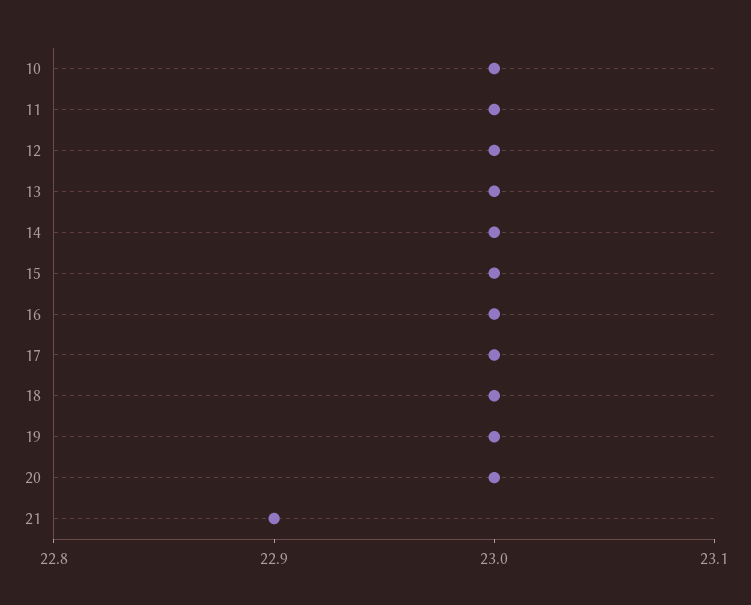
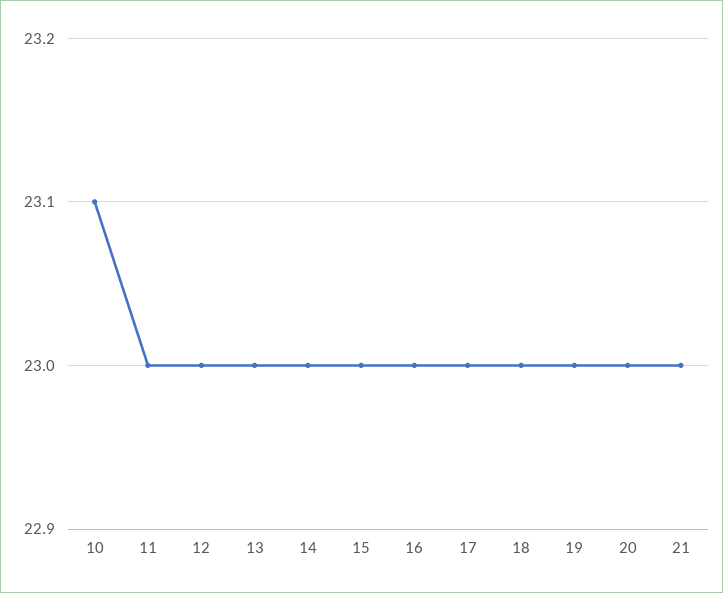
  {
-   "10": 23,
+   "10": 23.1,
    "11": 23,
    "12": 23,
    "13": 23,
    "14": 23,
    "15": 23,
    "16": 23,
    "17": 23,
    "18": 23,
    "19": 23,
    "20": 23,
-   "21": 22.9
+   "21": 23
  }

